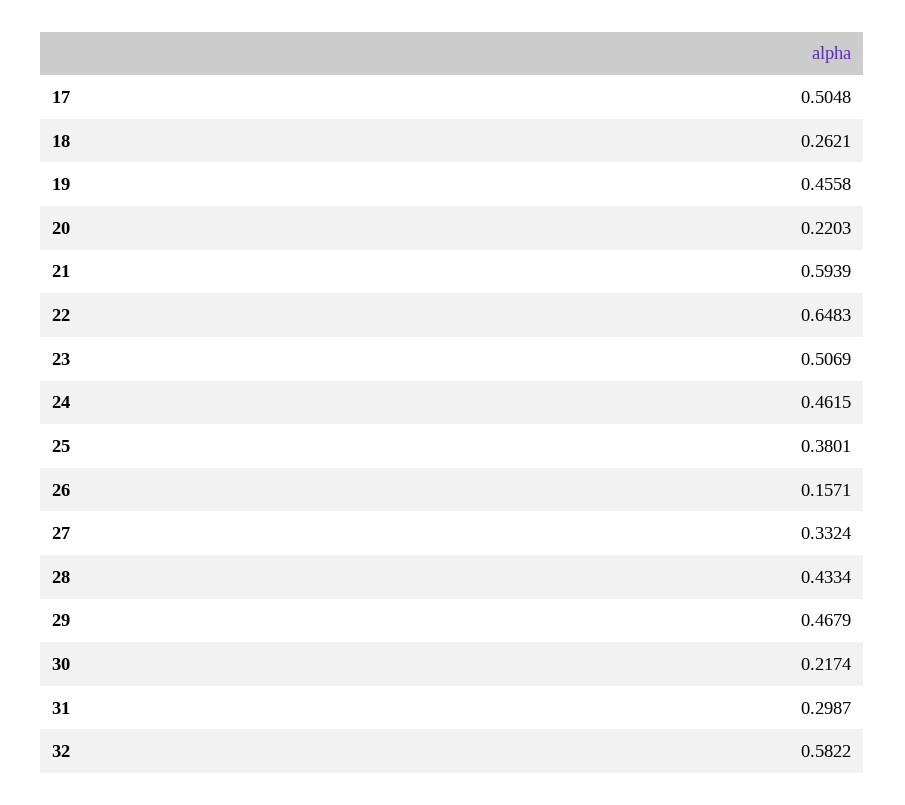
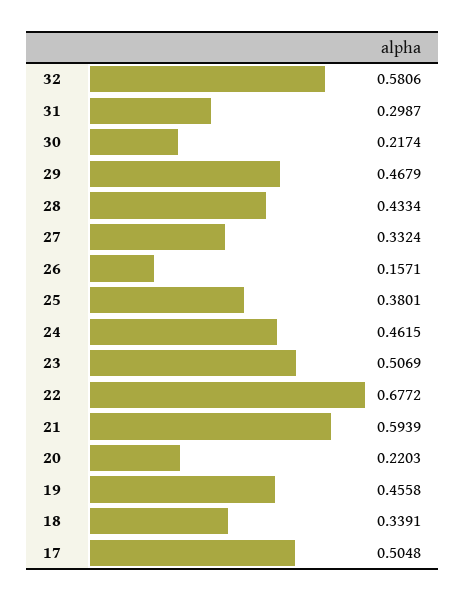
  {
    "17": 0.5048,
-   "18": 0.2621,
+   "18": 0.3391,
    "19": 0.4558,
    "20": 0.2203,
    "21": 0.5939,
-   "22": 0.6483,
+   "22": 0.6772,
    "23": 0.5069,
    "24": 0.4615,
    "25": 0.3801,
    "26": 0.1571,
    "27": 0.3324,
    "28": 0.4334,
    "29": 0.4679,
    "30": 0.2174,
    "31": 0.2987,
-   "32": 0.5822
+   "32": 0.5806
  }

